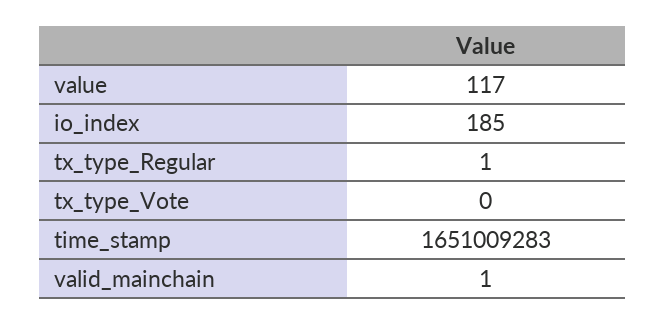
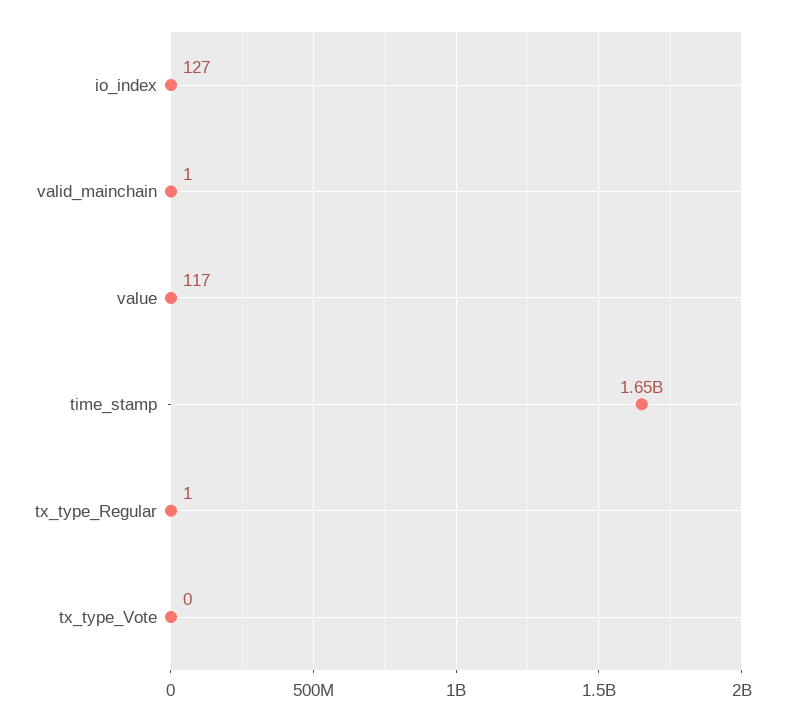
  {
    "value": 117,
-   "io_index": 185,
+   "io_index": 127,
    "tx_type_Regular": 1,
    "tx_type_Vote": 0,
    "time_stamp": 1651009283,
    "valid_mainchain": 1
  }

